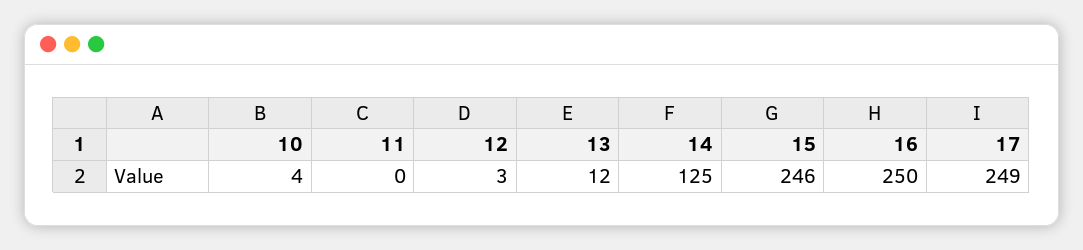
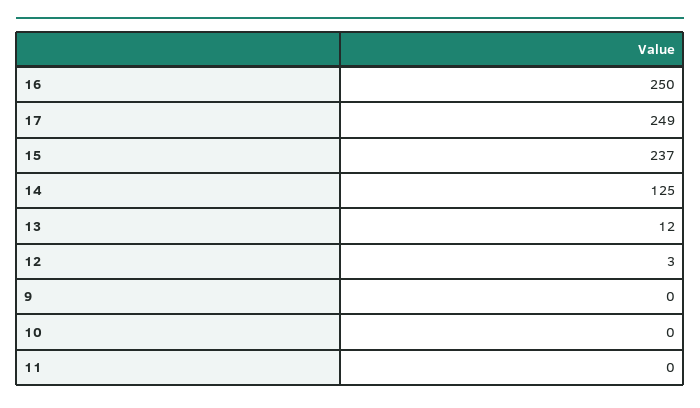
  {
-   "10": 4,
+   "10": 0,
    "11": 0,
    "12": 3,
    "13": 12,
    "14": 125,
-   "15": 246,
+   "15": 237,
    "16": 250,
-   "17": 249
+   "17": 249,
+   "9": 0
  }

